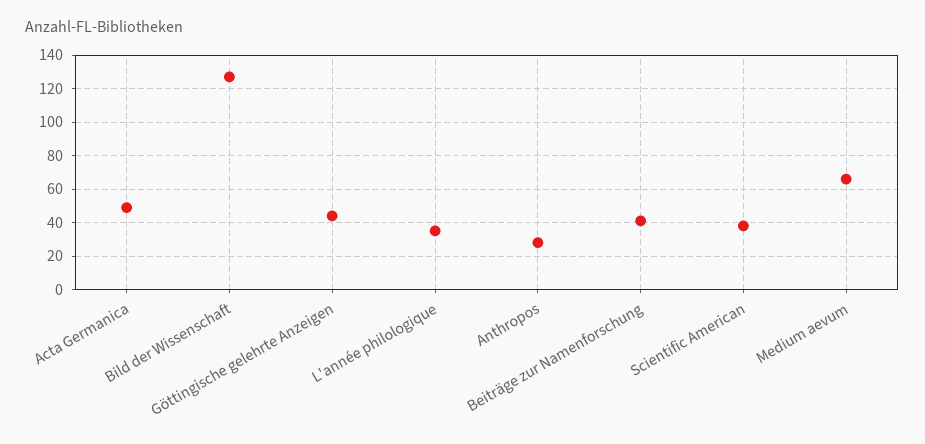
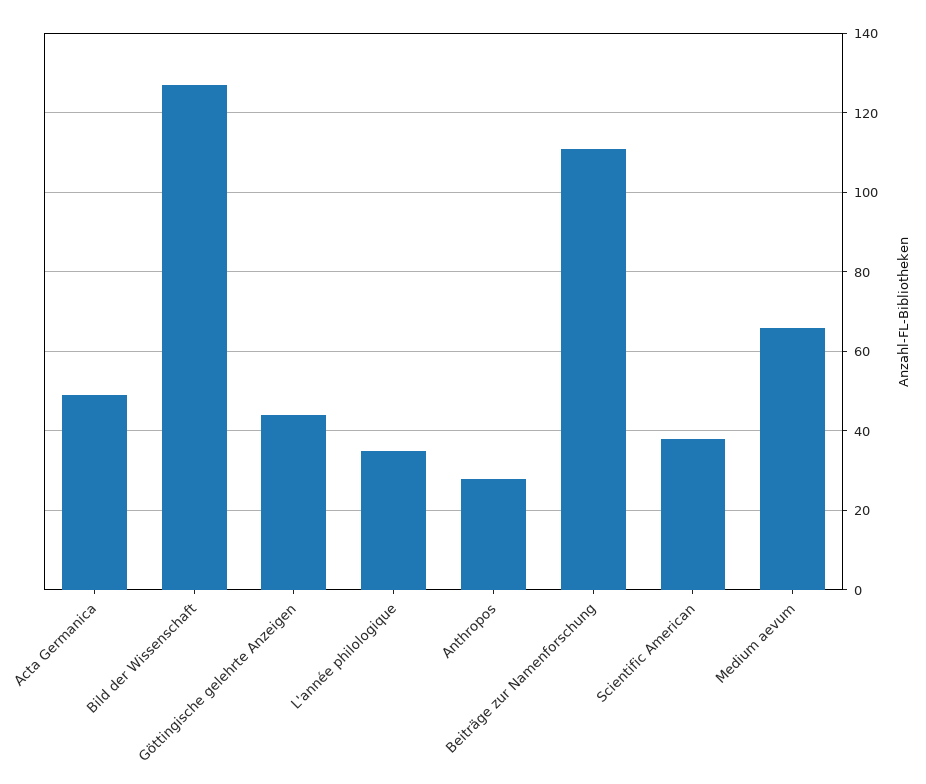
  {
    "Acta Germanica": 50,
    "Bild der Wissenschaft": 125,
    "Göttingische gelehrte Anzeigen": 45,
    "L'année philologique": 35,
    "Anthropos": 30,
-   "Beiträge zur Namenforschung": 40,
+   "Beiträge zur Namenforschung": 110,
    "Scientific American": 40,
    "Medium aevum": 65
  }

